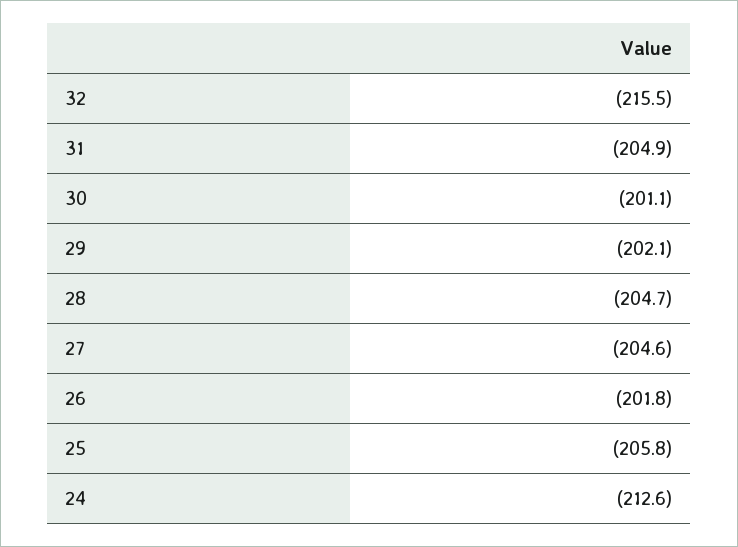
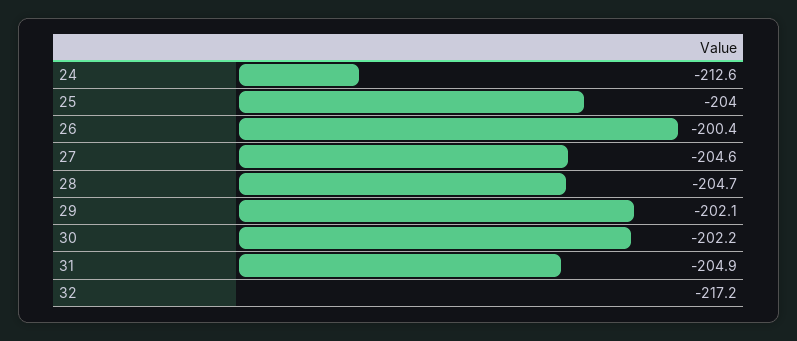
  {
-   "32": -215.5,
+   "32": -217.2,
    "31": -204.9,
-   "30": -201.1,
+   "30": -202.2,
    "29": -202.1,
    "28": -204.7,
    "27": -204.6,
-   "26": -201.8,
+   "26": -200.4,
-   "25": -205.8,
+   "25": -204,
    "24": -212.6
  }

